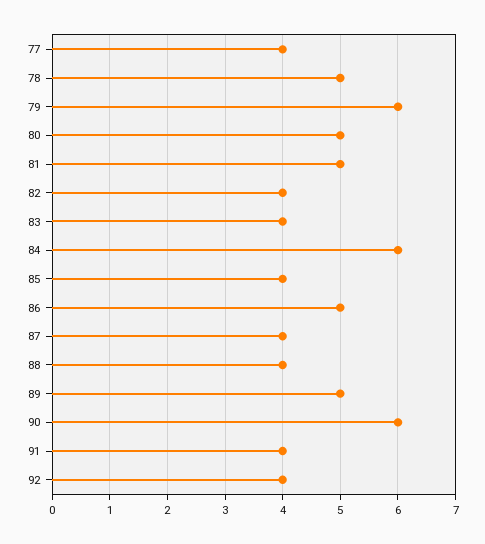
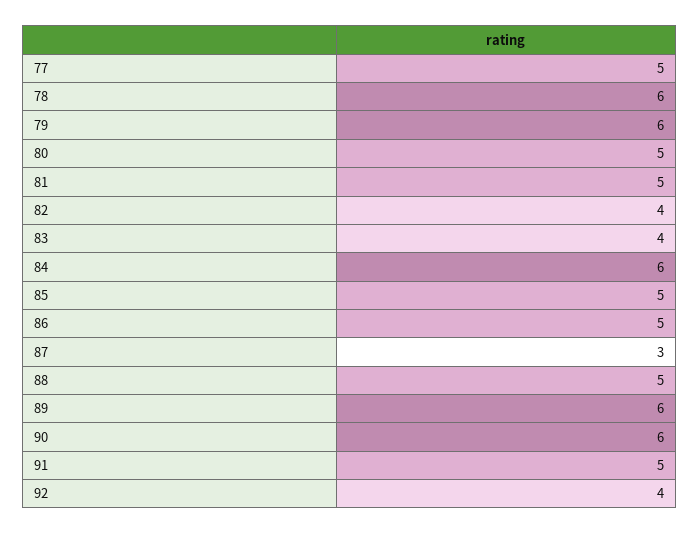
  {
-   "77": 4,
+   "77": 5,
-   "78": 5,
+   "78": 6,
    "79": 6,
    "80": 5,
    "81": 5,
    "82": 4,
    "83": 4,
    "84": 6,
-   "85": 4,
+   "85": 5,
    "86": 5,
-   "87": 4,
+   "87": 3,
-   "88": 4,
+   "88": 5,
-   "89": 5,
+   "89": 6,
    "90": 6,
-   "91": 4,
+   "91": 5,
    "92": 4
  }

